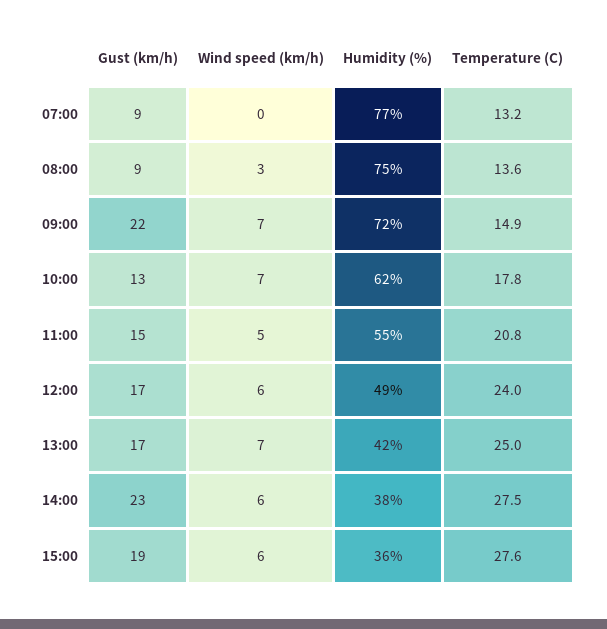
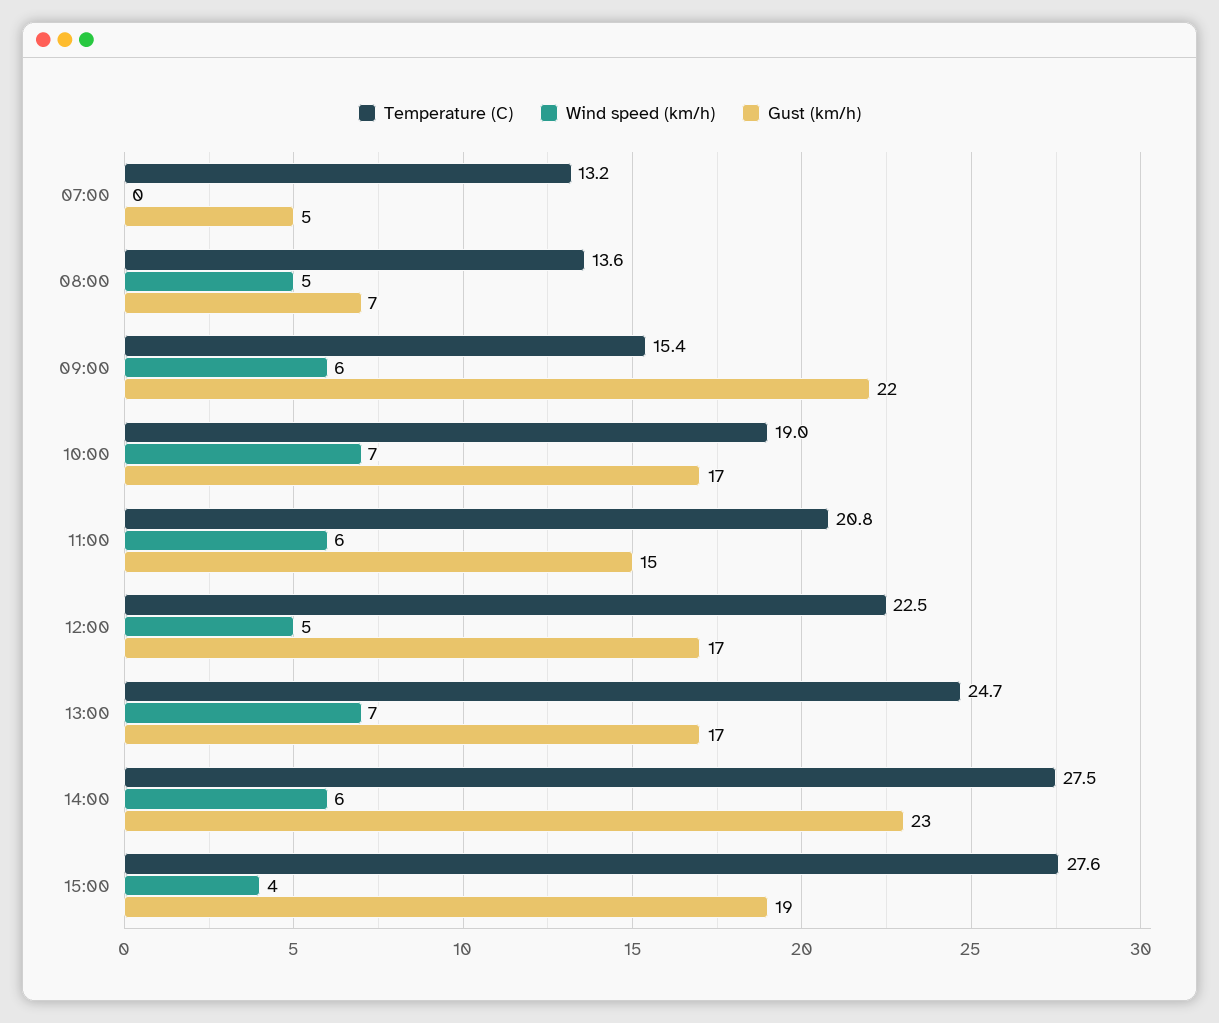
  {
    "Gust (km/h)": {
-     "07:00": 9,
+     "07:00": 5,
-     "08:00": 9,
+     "08:00": 7,
      "09:00": 22,
-     "10:00": 13,
+     "10:00": 17,
      "11:00": 15,
      "12:00": 17,
      "13:00": 17,
      "14:00": 23,
      "15:00": 19
    },
    "Wind speed (km/h)": {
      "07:00": 0,
-     "08:00": 3,
+     "08:00": 5,
-     "09:00": 7,
+     "09:00": 6,
      "10:00": 7,
-     "11:00": 5,
+     "11:00": 6,
-     "12:00": 6,
+     "12:00": 5,
      "13:00": 7,
      "14:00": 6,
-     "15:00": 6
+     "15:00": 4
    },
-   "Humidity (%)": {
-     "07:00": 77,
-     "08:00": 75,
-     "09:00": 72,
-     "10:00": 62,
-     "11:00": 55,
-     "12:00": 49,
-     "13:00": 42,
-     "14:00": 38,
-     "15:00": 36
-   },
    "Temperature (C)": {
      "07:00": 13.2,
      "08:00": 13.6,
-     "09:00": 14.9,
+     "09:00": 15.4,
-     "10:00": 17.8,
+     "10:00": 19,
      "11:00": 20.8,
-     "12:00": 24,
+     "12:00": 22.5,
-     "13:00": 25,
+     "13:00": 24.7,
      "14:00": 27.5,
      "15:00": 27.6
    }
  }

